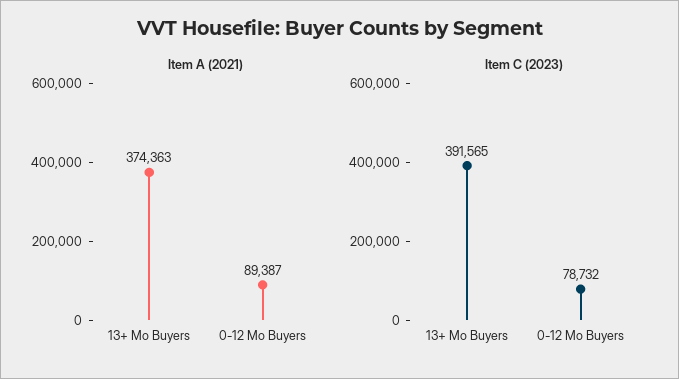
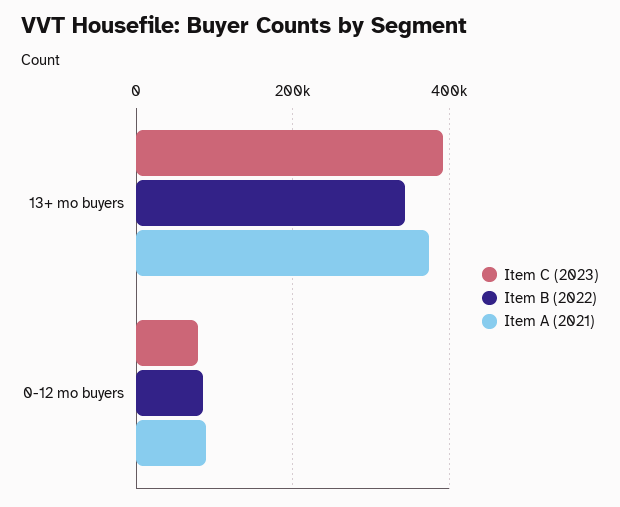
  {
    "Item A (2021)": {
      "13+ Mo Buyers": 374363,
      "0-12 Mo Buyers": 89387
    },
    "Item C (2023)": {
      "13+ Mo Buyers": 391565,
      "0-12 Mo Buyers": 78732
-   }
+   },
+   "Item B (2022)": {
+     "13+ Mo Buyers": 340000,
+     "0-12 Mo Buyers": 80000
+   }
  }

